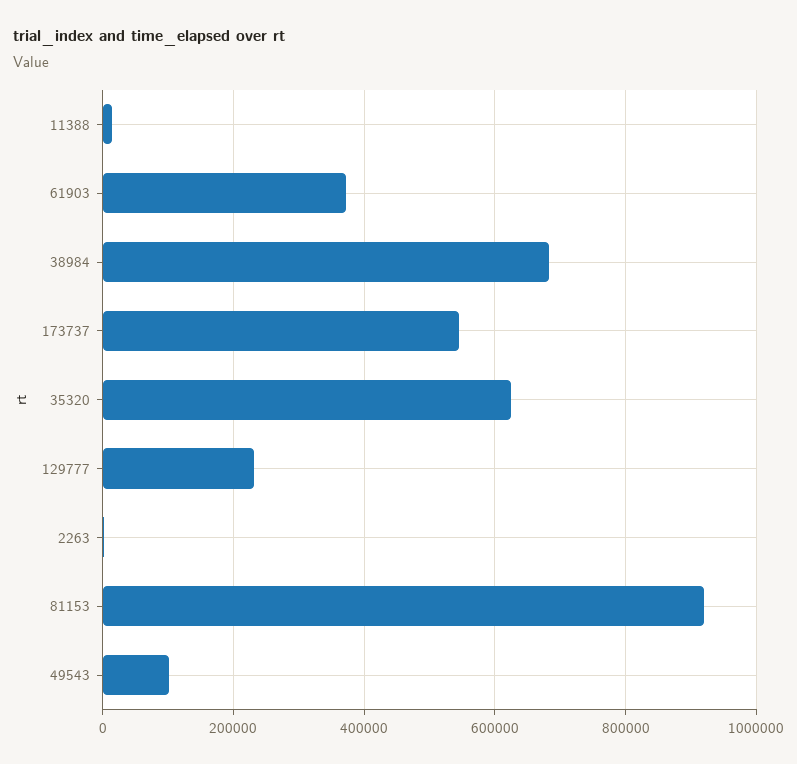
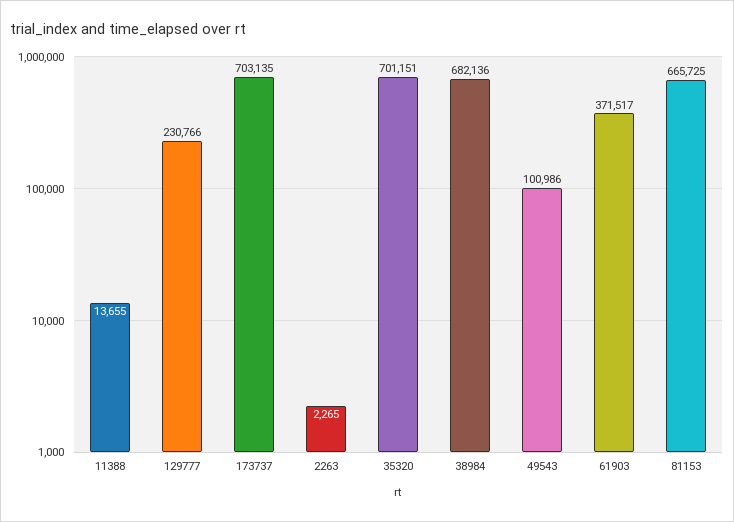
  {
    "11388": 13655,
    "61903": 371517,
    "38984": 682136,
-   "173737": 540000,
+   "173737": 703135,
-   "35320": 620000,
+   "35320": 701151,
    "129777": 230766,
    "2263": 2265,
-   "81153": 920000,
+   "81153": 665725,
    "49543": 100986
  }

